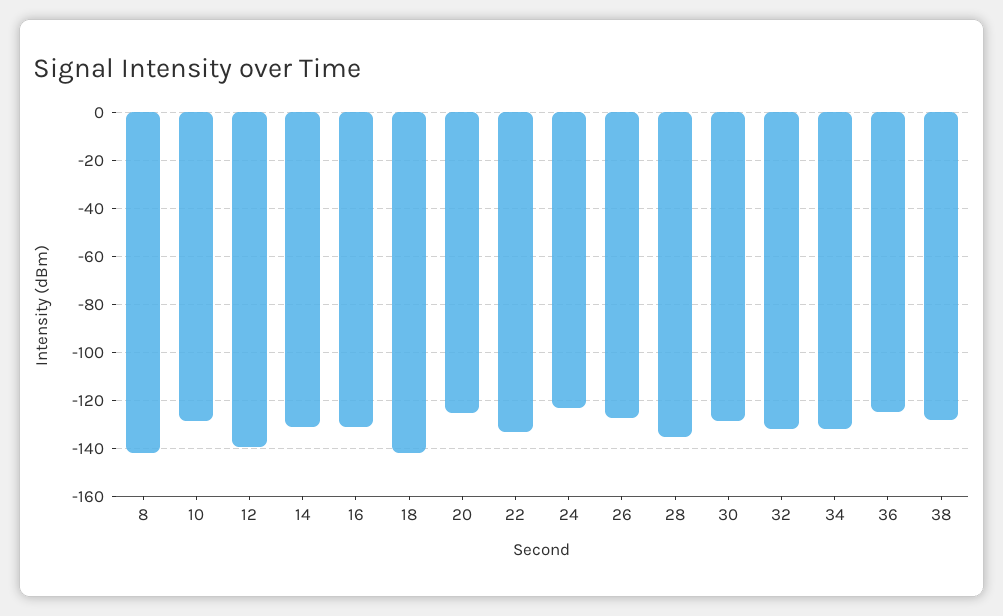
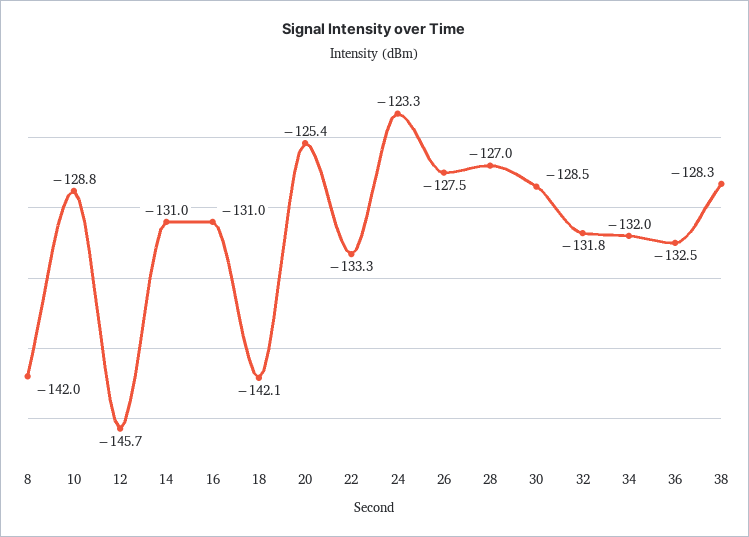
  {
    "8": -142,
    "10": -128.8,
-   "12": -140,
+   "12": -145.7,
    "14": -131,
    "16": -131,
    "18": -142.1,
    "20": -125.4,
    "22": -133.3,
    "24": -123.3,
    "26": -127.5,
-   "28": -135,
+   "28": -127,
    "30": -128.5,
    "32": -131.8,
    "34": -132,
-   "36": -125,
+   "36": -132.5,
    "38": -128.3
  }

